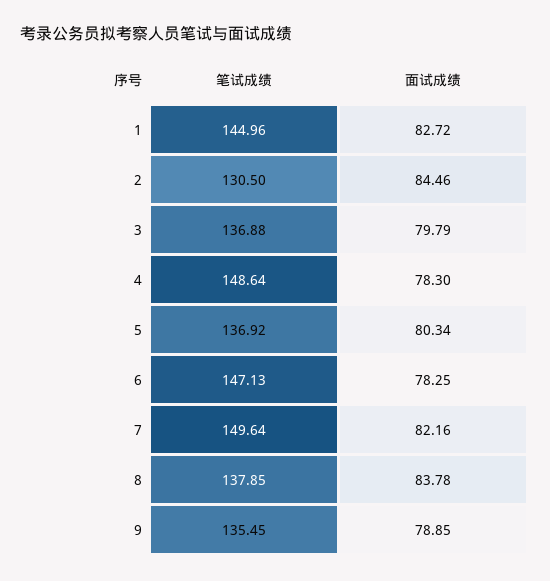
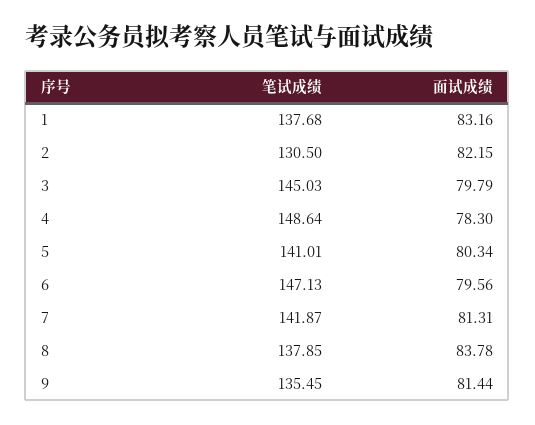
  {
    "笔试成绩": {
-     "1": 144.96,
+     "1": 137.68,
      "2": 130.5,
-     "3": 136.88,
+     "3": 145.03,
      "4": 148.64,
-     "5": 136.92,
+     "5": 141.01,
      "6": 147.13,
-     "7": 149.64,
+     "7": 141.87,
      "8": 137.85,
      "9": 135.45
    },
    "面试成绩": {
-     "1": 82.72,
+     "1": 83.16,
-     "2": 84.46,
+     "2": 82.15,
      "3": 79.79,
      "4": 78.3,
      "5": 80.34,
-     "6": 78.25,
+     "6": 79.56,
-     "7": 82.16,
+     "7": 81.31,
      "8": 83.78,
-     "9": 78.85
+     "9": 81.44
    }
  }

